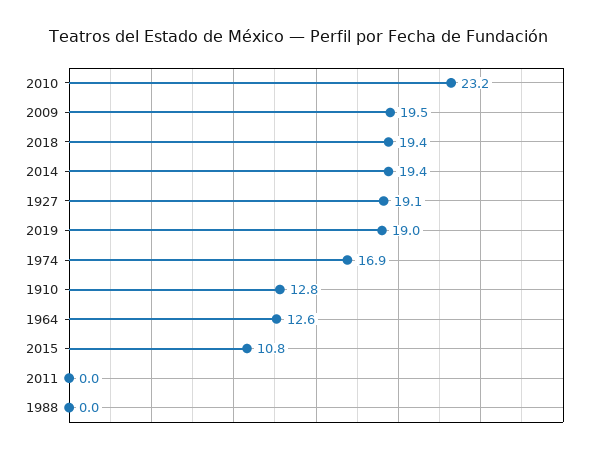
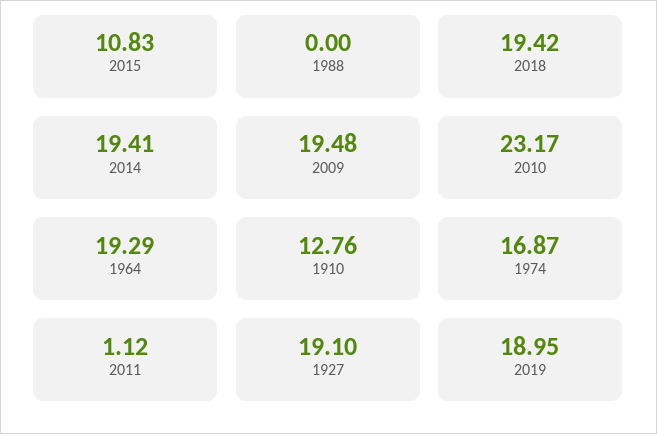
  {
    "2010": 23.17,
    "2009": 19.48,
    "2018": 19.42,
    "2014": 19.41,
    "1927": 19.1,
    "2019": 18.95,
    "1974": 16.87,
    "1910": 12.76,
-   "1964": 12.6,
+   "1964": 19.29,
    "2015": 10.83,
-   "2011": 0,
+   "2011": 1.12,
    "1988": 0
  }

